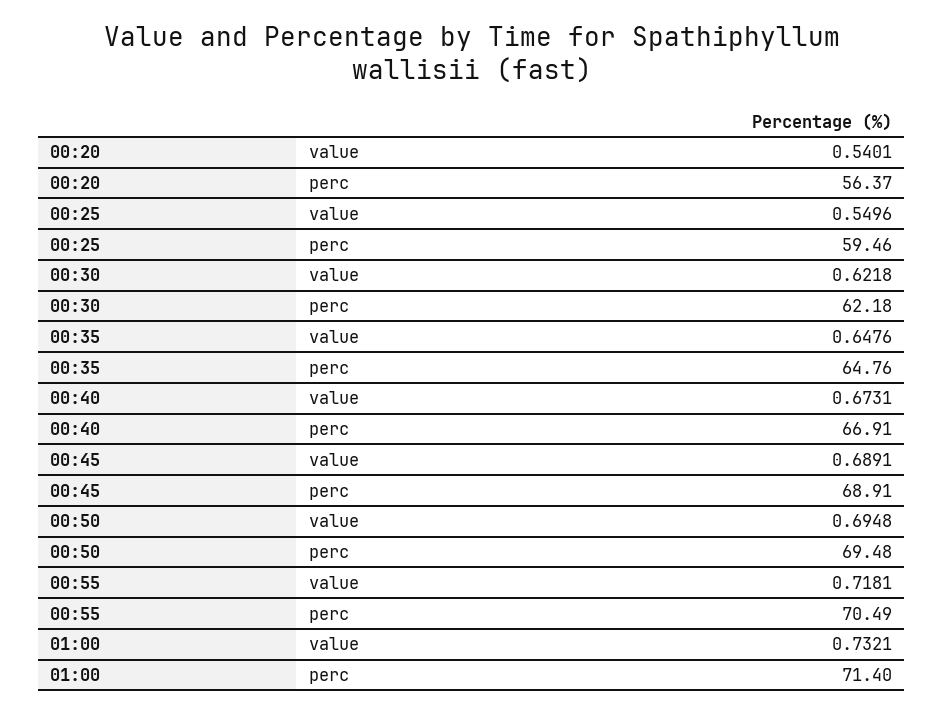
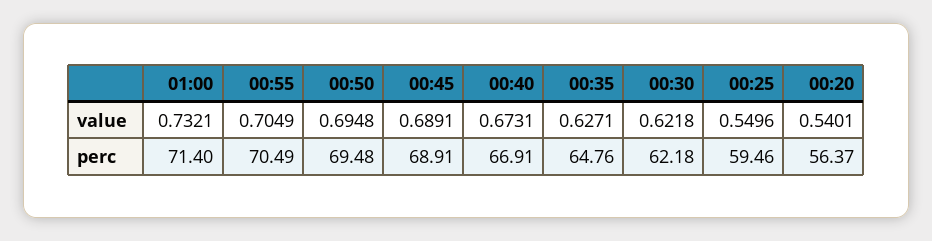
  {
    "00:20": {
      "value": 0.5401,
      "perc": 56.37
    },
    "00:25": {
      "value": 0.5496,
      "perc": 59.46
    },
    "00:30": {
      "value": 0.6218,
      "perc": 62.18
    },
    "00:35": {
-     "value": 0.6476,
+     "value": 0.6271,
      "perc": 64.76
    },
    "00:40": {
      "value": 0.6731,
      "perc": 66.91
    },
    "00:45": {
      "value": 0.6891,
      "perc": 68.91
    },
    "00:50": {
      "value": 0.6948,
      "perc": 69.48
    },
    "00:55": {
-     "value": 0.7181,
+     "value": 0.7049,
      "perc": 70.49
    },
    "01:00": {
      "value": 0.7321,
      "perc": 71.4
    }
  }

